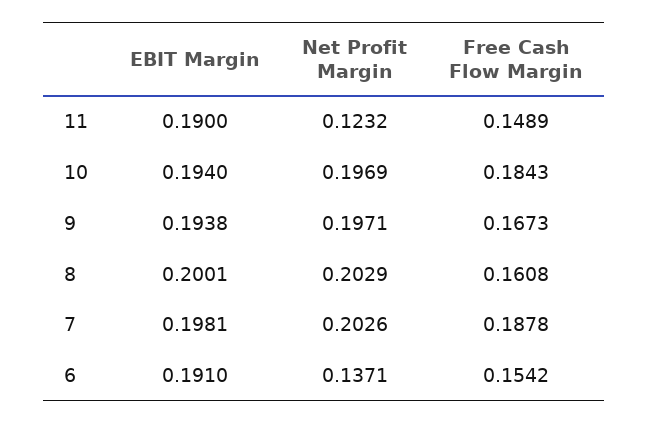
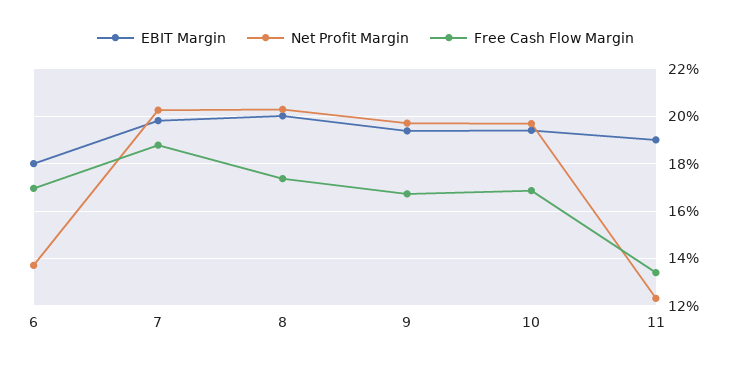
  {
    "EBIT Margin": {
      "11": 0.19,
      "10": 0.194,
      "9": 0.1938,
      "8": 0.2001,
      "7": 0.1981,
-     "6": 0.191
+     "6": 0.18
    },
    "Net Profit Margin": {
      "11": 0.1232,
      "10": 0.1969,
      "9": 0.1971,
      "8": 0.2029,
      "7": 0.2026,
      "6": 0.1371
    },
    "Free Cash Flow Margin": {
-     "11": 0.1489,
+     "11": 0.135,
-     "10": 0.1843,
+     "10": 0.17,
      "9": 0.1673,
-     "8": 0.1608,
+     "8": 0.175,
      "7": 0.1878,
-     "6": 0.1542
+     "6": 0.17
    }
  }

